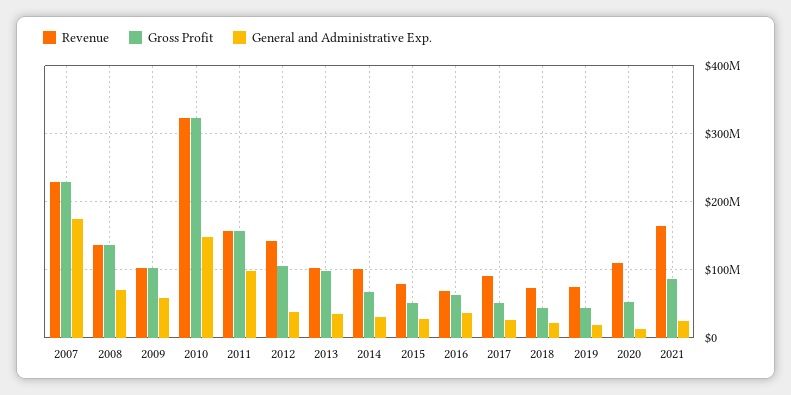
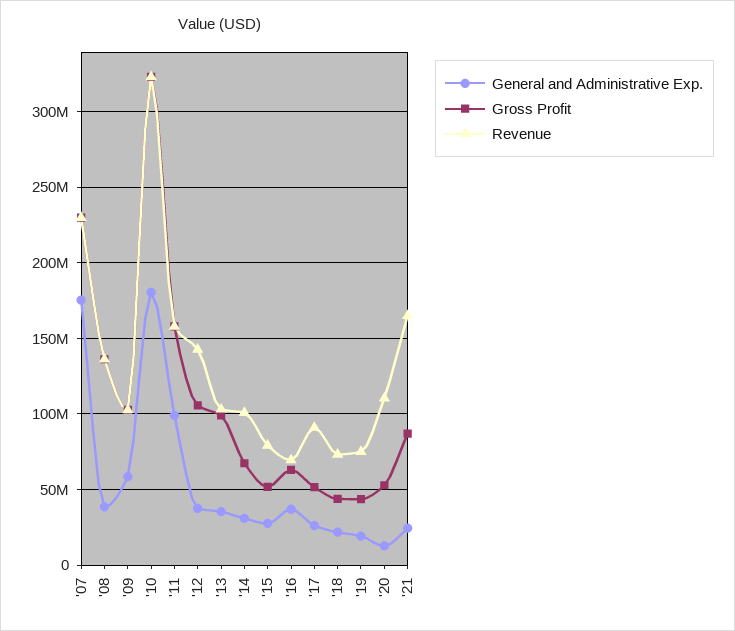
  {
    "Revenue": {
      "2007": 230000000,
      "2008": 135000000,
      "2009": 105000000,
      "2010": 325000000,
      "2011": 160000000,
      "2012": 145000000,
      "2013": 105000000,
      "2014": 100000000,
      "2015": 80000000,
      "2016": 70000000,
      "2017": 90000000,
      "2018": 75000000,
      "2019": 75000000,
      "2020": 110000000,
      "2021": 165000000
    },
    "Gross Profit": {
      "2007": 230000000,
      "2008": 135000000,
      "2009": 105000000,
      "2010": 325000000,
      "2011": 160000000,
      "2012": 105000000,
      "2013": 100000000,
      "2014": 65000000,
      "2015": 50000000,
      "2016": 65000000,
      "2017": 50000000,
      "2018": 45000000,
      "2019": 45000000,
      "2020": 55000000,
      "2021": 85000000
    },
    "General and Administrative Exp.": {
      "2007": 175000000,
-     "2008": 70000000,
+     "2008": 40000000,
      "2009": 60000000,
-     "2010": 150000000,
+     "2010": 180000000,
      "2011": 100000000,
      "2012": 40000000,
      "2013": 35000000,
      "2014": 30000000,
      "2015": 30000000,
      "2016": 35000000,
      "2017": 25000000,
      "2018": 20000000,
      "2019": 20000000,
      "2020": 15000000,
      "2021": 25000000
    }
  }

